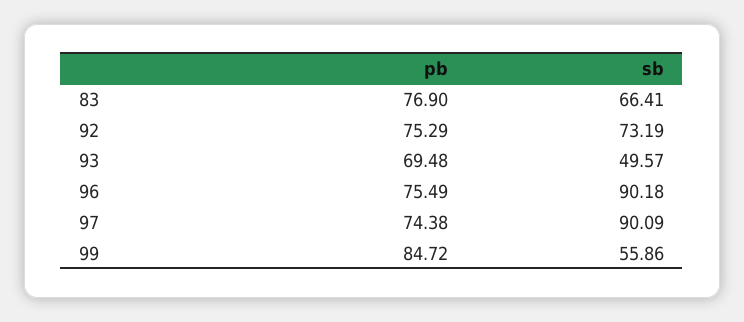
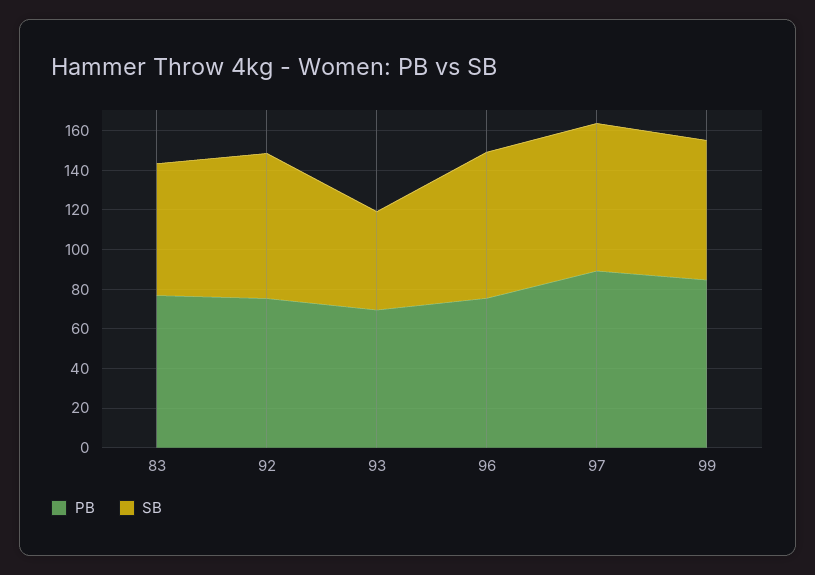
  {
    "pb": {
      "83": 76.9,
      "92": 75.29,
      "93": 69.48,
      "96": 75.49,
-     "97": 74.38,
+     "97": 90,
      "99": 84.72
    },
    "sb": {
      "83": 66.41,
      "92": 73.19,
      "93": 49.57,
-     "96": 90.18,
+     "96": 75,
-     "97": 90.09,
+     "97": 75,
-     "99": 55.86
+     "99": 70
    }
  }

